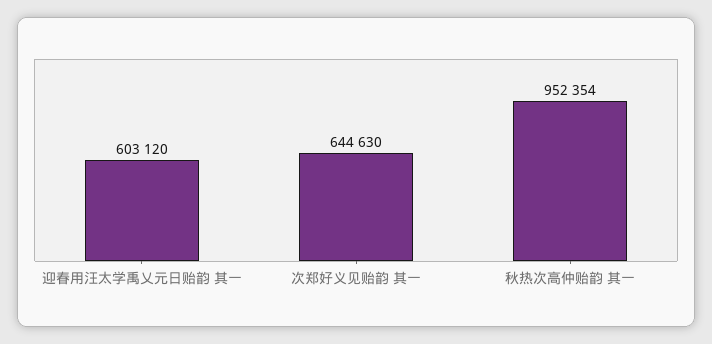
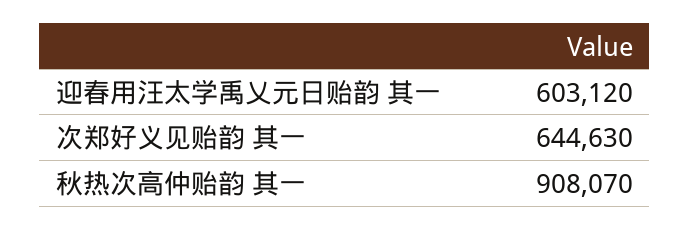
  {
    "迎春用汪太学禹乂元日贻韵 其一": 603120,
    "次郑好义见贻韵 其一": 644630,
-   "秋热次高仲贻韵 其一": 952354
+   "秋热次高仲贻韵 其一": 908070
  }

